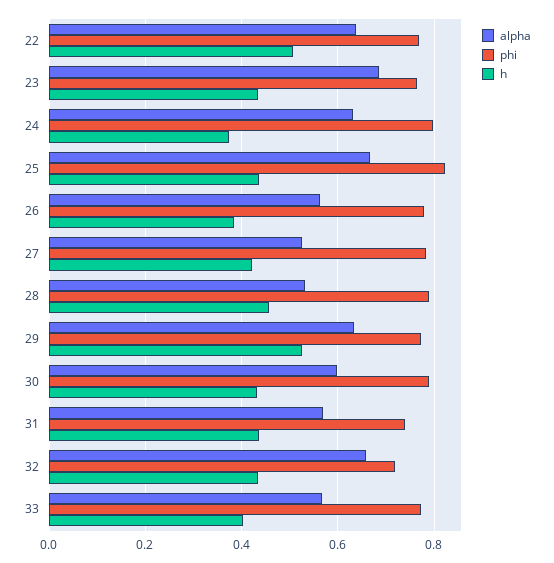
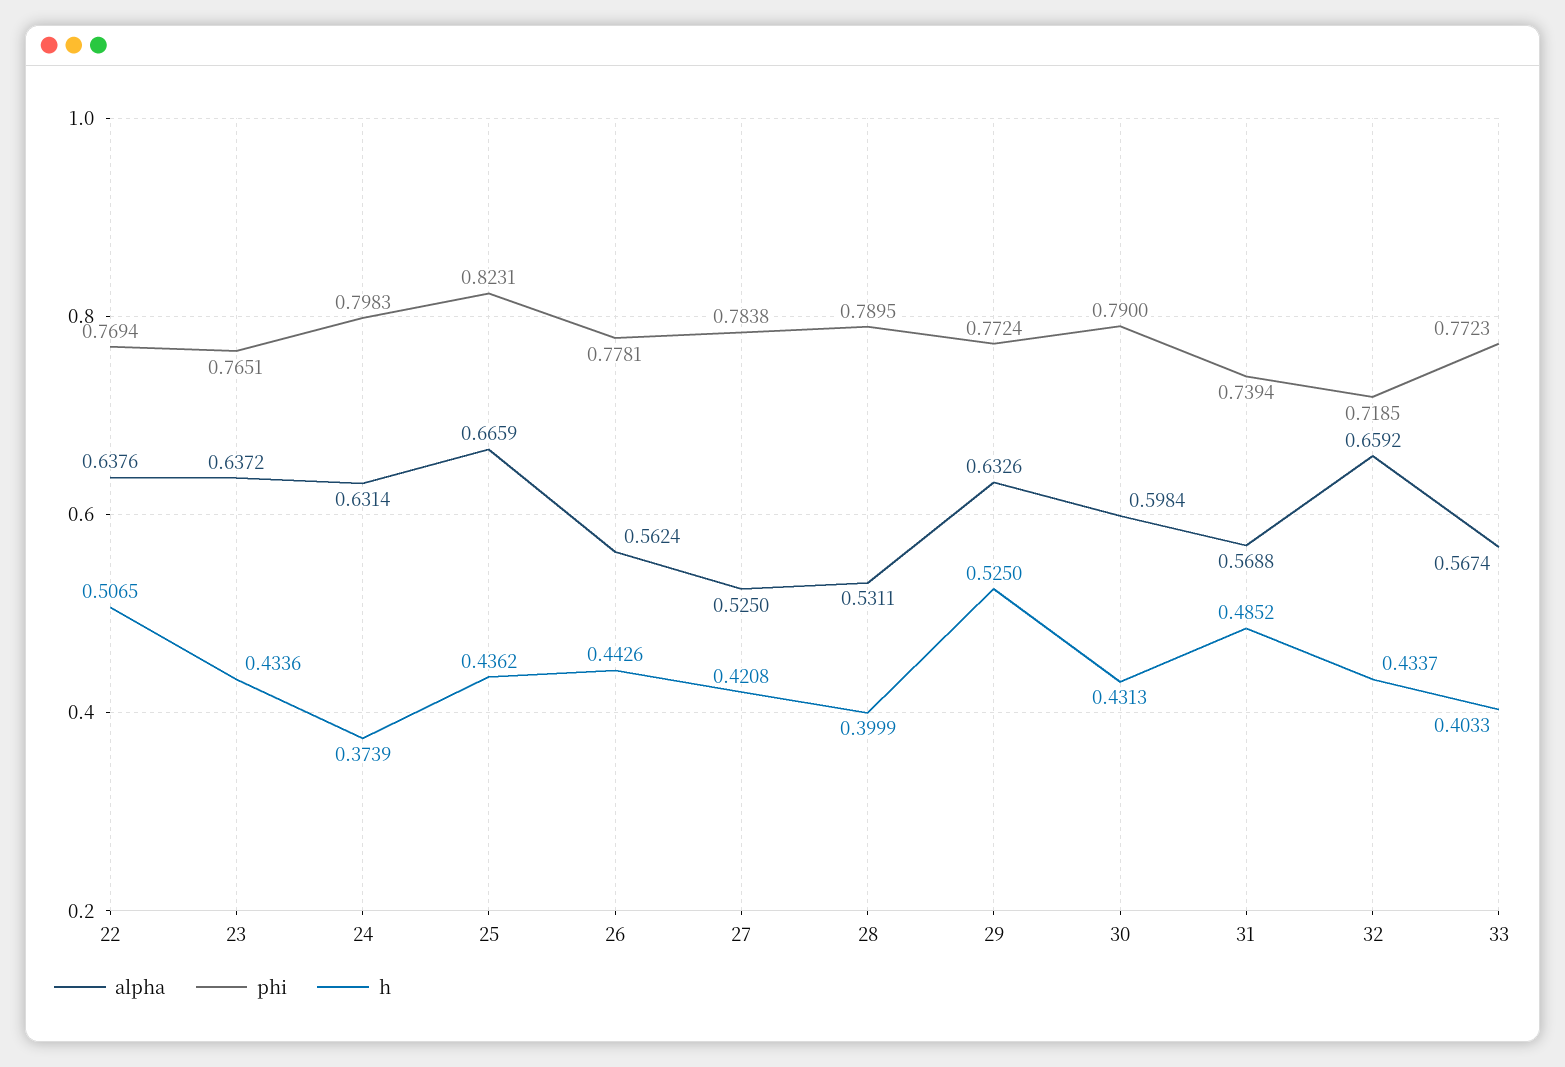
  {
    "alpha": {
      "22": 0.6376,
-     "23": 0.68,
+     "23": 0.6372,
      "24": 0.6314,
      "25": 0.6659,
      "26": 0.5624,
      "27": 0.525,
      "28": 0.5311,
      "29": 0.6326,
      "30": 0.5984,
      "31": 0.5688,
      "32": 0.6592,
      "33": 0.5674
    },
    "phi": {
      "22": 0.7694,
      "23": 0.7651,
      "24": 0.7983,
      "25": 0.8231,
      "26": 0.7781,
      "27": 0.7838,
      "28": 0.7895,
      "29": 0.7724,
      "30": 0.79,
      "31": 0.7394,
      "32": 0.7185,
      "33": 0.7723
    },
    "h": {
      "22": 0.5065,
      "23": 0.4336,
      "24": 0.3739,
      "25": 0.4362,
-     "26": 0.38,
+     "26": 0.4426,
      "27": 0.4208,
-     "28": 0.46,
+     "28": 0.3999,
      "29": 0.525,
      "30": 0.4313,
-     "31": 0.44,
+     "31": 0.4852,
      "32": 0.4337,
      "33": 0.4033
    }
  }

